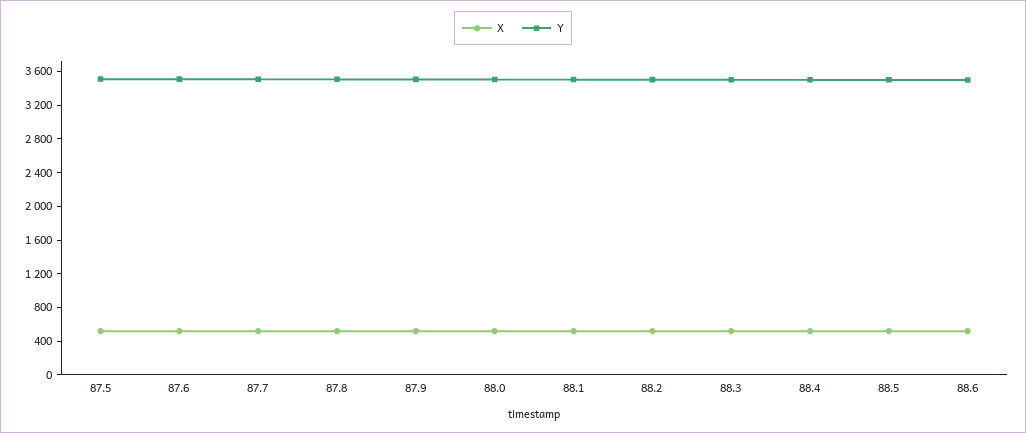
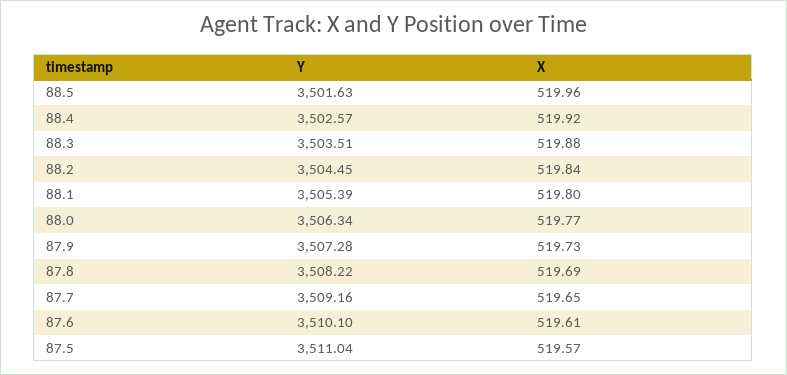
  {
    "X": {
      "87.5": 519.57,
      "87.6": 519.61,
      "87.7": 519.65,
      "87.8": 519.69,
      "87.9": 519.73,
      "88.0": 519.77,
      "88.1": 519.8,
      "88.2": 519.84,
      "88.3": 519.88,
      "88.4": 519.92,
-     "88.5": 519.96,
+     "88.5": 519.96
-     "88.6": 500
    },
    "Y": {
      "87.5": 3511.04,
      "87.6": 3510.1,
      "87.7": 3509.16,
      "87.8": 3508.22,
      "87.9": 3507.28,
      "88.0": 3506.34,
      "88.1": 3505.39,
      "88.2": 3504.45,
      "88.3": 3503.51,
      "88.4": 3502.57,
-     "88.5": 3501.63,
+     "88.5": 3501.63
-     "88.6": 3500
    }
  }

